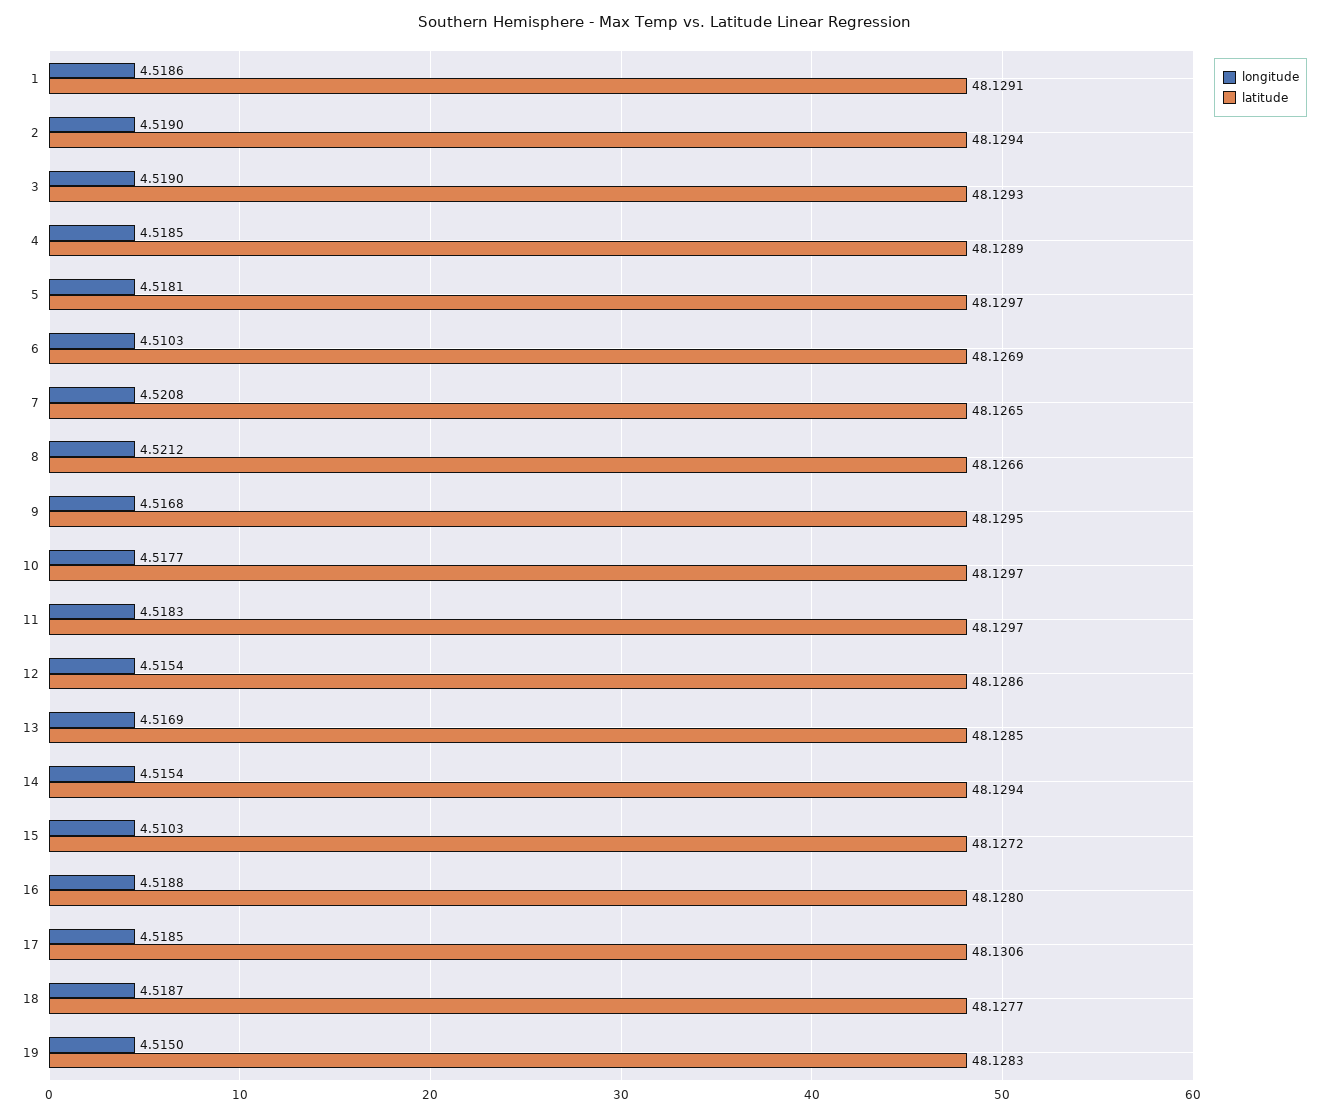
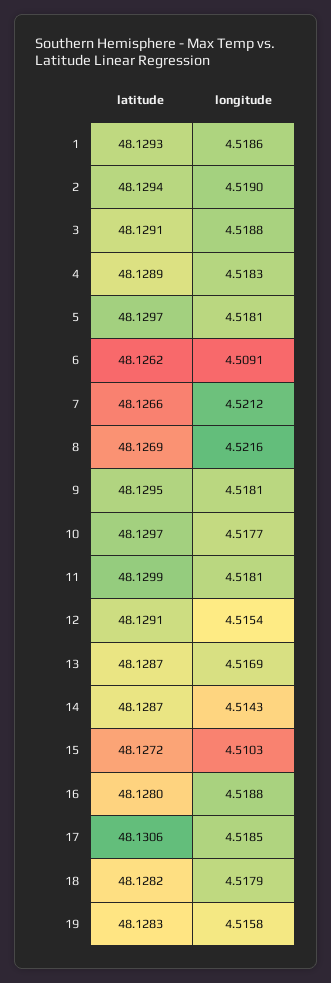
  {
    "longitude": {
      "1": 4.5186,
      "2": 4.519,
-     "3": 4.519,
+     "3": 4.5188,
-     "4": 4.5185,
+     "4": 4.5183,
      "5": 4.5181,
-     "6": 4.5103,
+     "6": 4.5091,
-     "7": 4.5208,
+     "7": 4.5212,
-     "8": 4.5212,
+     "8": 4.5216,
-     "9": 4.5168,
+     "9": 4.5181,
      "10": 4.5177,
-     "11": 4.5183,
+     "11": 4.5181,
      "12": 4.5154,
      "13": 4.5169,
-     "14": 4.5154,
+     "14": 4.5143,
      "15": 4.5103,
      "16": 4.5188,
      "17": 4.5185,
-     "18": 4.5187,
+     "18": 4.5179,
-     "19": 4.515
+     "19": 4.5158
    },
    "latitude": {
-     "1": 48.1291,
+     "1": 48.1293,
      "2": 48.1294,
-     "3": 48.1293,
+     "3": 48.1291,
      "4": 48.1289,
      "5": 48.1297,
-     "6": 48.1269,
+     "6": 48.1262,
-     "7": 48.1265,
+     "7": 48.1266,
-     "8": 48.1266,
+     "8": 48.1269,
      "9": 48.1295,
      "10": 48.1297,
-     "11": 48.1297,
+     "11": 48.1299,
-     "12": 48.1286,
+     "12": 48.1291,
-     "13": 48.1285,
+     "13": 48.1287,
-     "14": 48.1294,
+     "14": 48.1287,
      "15": 48.1272,
      "16": 48.128,
      "17": 48.1306,
-     "18": 48.1277,
+     "18": 48.1282,
      "19": 48.1283
    }
  }

